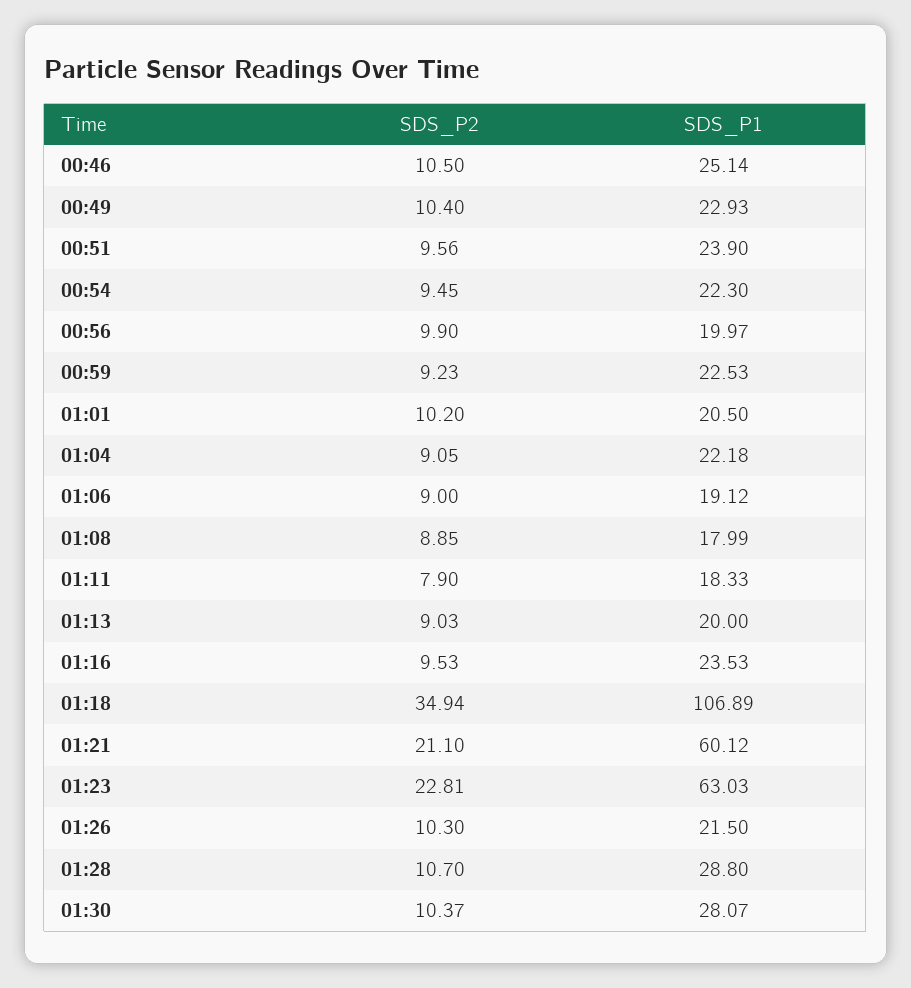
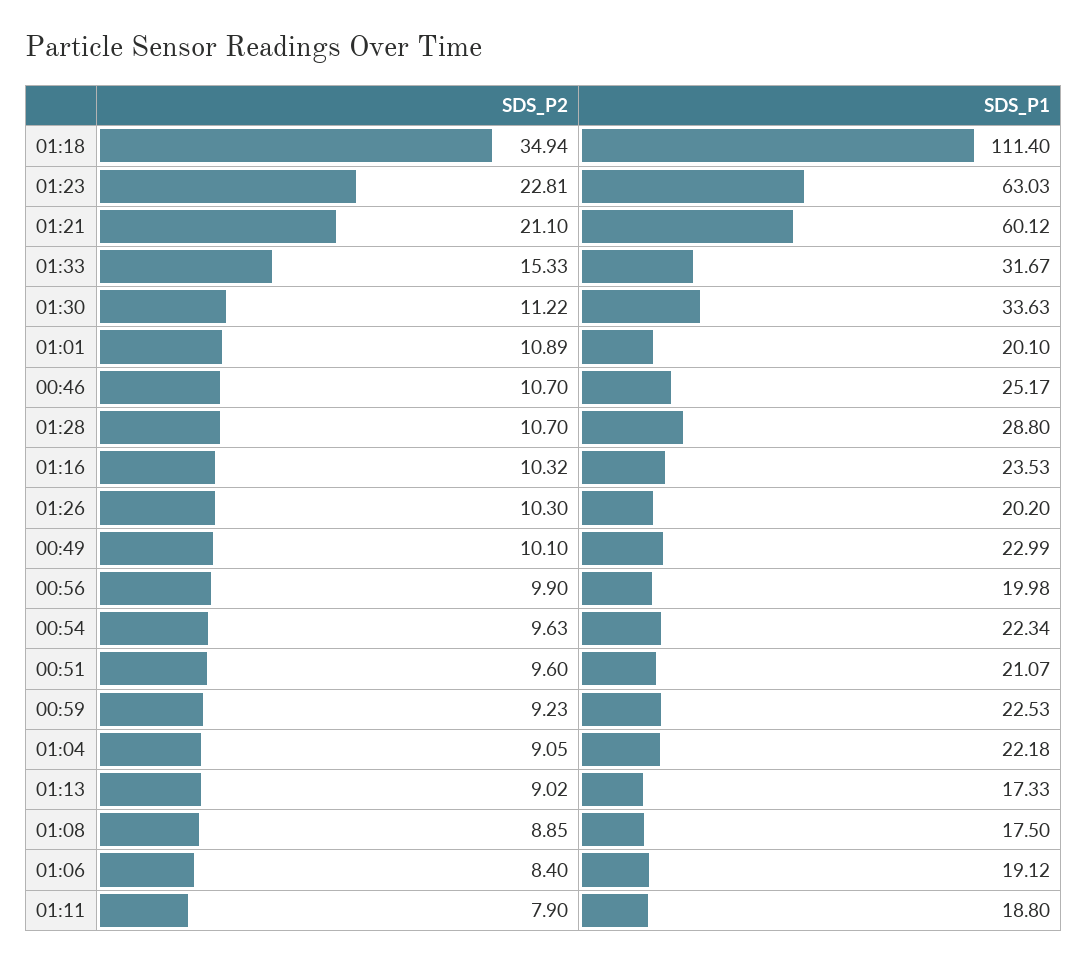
  {
    "SDS_P2": {
-     "00:46": 10.5,
+     "00:46": 10.7,
-     "00:49": 10.4,
+     "00:49": 10.1,
-     "00:51": 9.56,
+     "00:51": 9.6,
-     "00:54": 9.45,
+     "00:54": 9.63,
      "00:56": 9.9,
      "00:59": 9.23,
-     "01:01": 10.2,
+     "01:01": 10.89,
      "01:04": 9.05,
-     "01:06": 9,
+     "01:06": 8.4,
      "01:08": 8.85,
      "01:11": 7.9,
-     "01:13": 9.03,
+     "01:13": 9.02,
-     "01:16": 9.53,
+     "01:16": 10.32,
      "01:18": 34.94,
      "01:21": 21.1,
      "01:23": 22.81,
      "01:26": 10.3,
      "01:28": 10.7,
-     "01:30": 10.37
+     "01:30": 11.22,
+     "01:33": 15.33
    },
    "SDS_P1": {
-     "00:46": 25.14,
+     "00:46": 25.17,
-     "00:49": 22.93,
+     "00:49": 22.99,
-     "00:51": 23.9,
+     "00:51": 21.07,
-     "00:54": 22.3,
+     "00:54": 22.34,
-     "00:56": 19.97,
+     "00:56": 19.98,
      "00:59": 22.53,
-     "01:01": 20.5,
+     "01:01": 20.1,
      "01:04": 22.18,
      "01:06": 19.12,
-     "01:08": 17.99,
+     "01:08": 17.5,
-     "01:11": 18.33,
+     "01:11": 18.8,
-     "01:13": 20,
+     "01:13": 17.33,
      "01:16": 23.53,
-     "01:18": 106.89,
+     "01:18": 111.4,
      "01:21": 60.12,
      "01:23": 63.03,
-     "01:26": 21.5,
+     "01:26": 20.2,
      "01:28": 28.8,
-     "01:30": 28.07
+     "01:30": 33.63,
+     "01:33": 31.67
    }
  }

